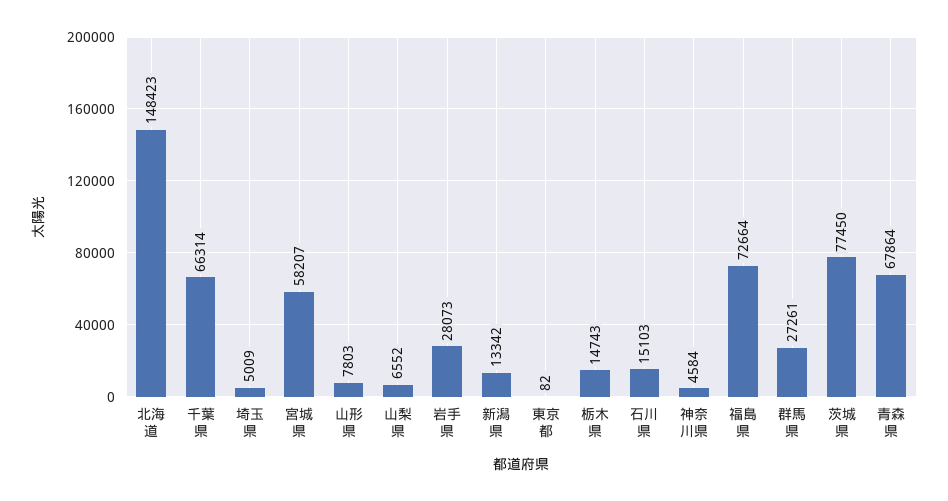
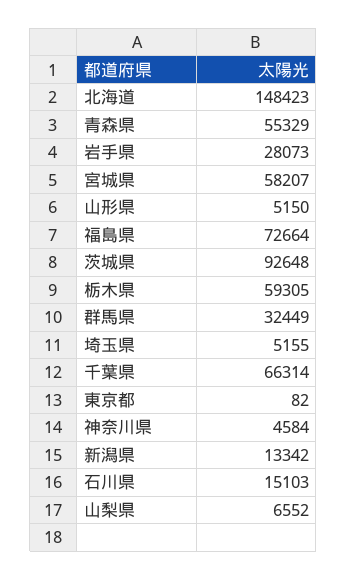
  {
    "北海道": 148423,
    "千葉県": 66314,
-   "埼玉県": 5009,
+   "埼玉県": 5155,
    "宮城県": 58207,
-   "山形県": 7803,
+   "山形県": 5150,
    "山梨県": 6552,
    "岩手県": 28073,
    "新潟県": 13342,
    "東京都": 82,
-   "栃木県": 14743,
+   "栃木県": 59305,
    "石川県": 15103,
    "神奈川県": 4584,
    "福島県": 72664,
-   "群馬県": 27261,
+   "群馬県": 32449,
-   "茨城県": 77450,
+   "茨城県": 92648,
-   "青森県": 67864
+   "青森県": 55329
  }

